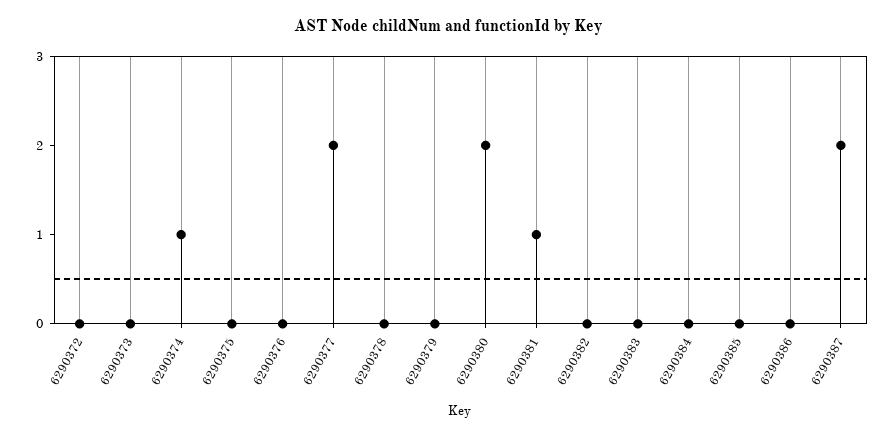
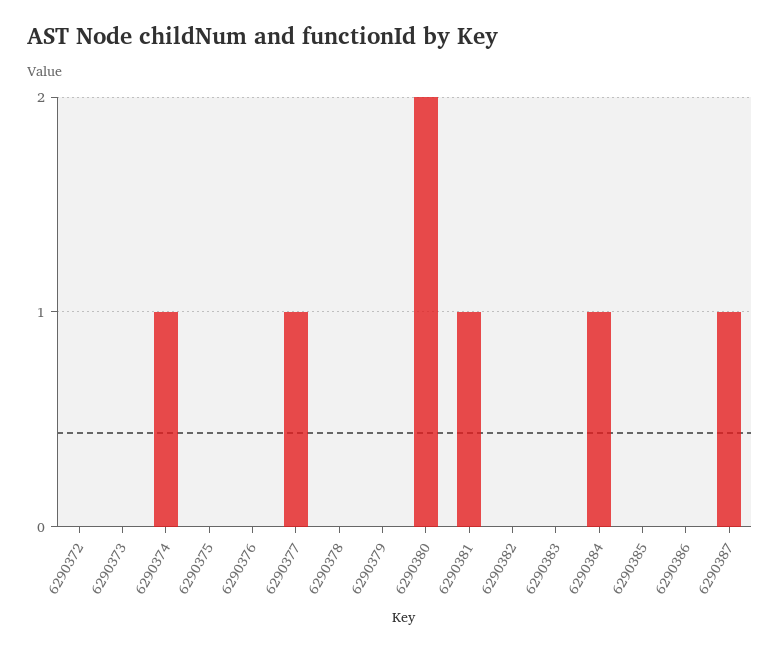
  {
    "6290372": 0,
    "6290373": 0,
    "6290374": 1,
    "6290375": 0,
    "6290376": 0,
-   "6290377": 2,
+   "6290377": 1,
    "6290378": 0,
    "6290379": 0,
    "6290380": 2,
    "6290381": 1,
    "6290382": 0,
    "6290383": 0,
-   "6290384": 0,
+   "6290384": 1,
    "6290385": 0,
    "6290386": 0,
-   "6290387": 2
+   "6290387": 1
  }

